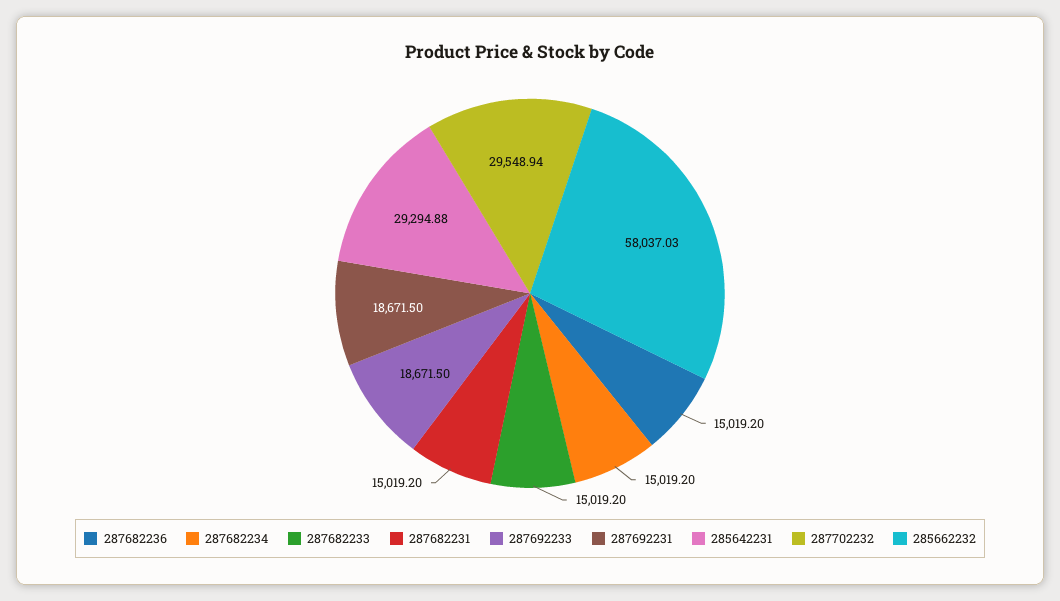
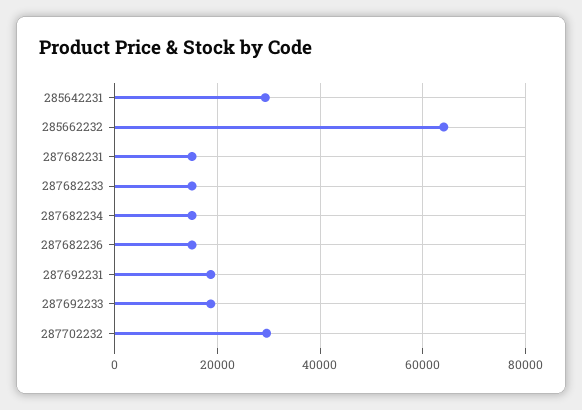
  {
    "287682236": 15019.2,
    "287682234": 15019.2,
    "287682233": 15019.2,
    "287682231": 15019.2,
    "287692233": 18671.5,
    "287692231": 18671.5,
    "285642231": 29294.88,
    "287702232": 29548.94,
-   "285662232": 58037.03
+   "285662232": 64000
  }

